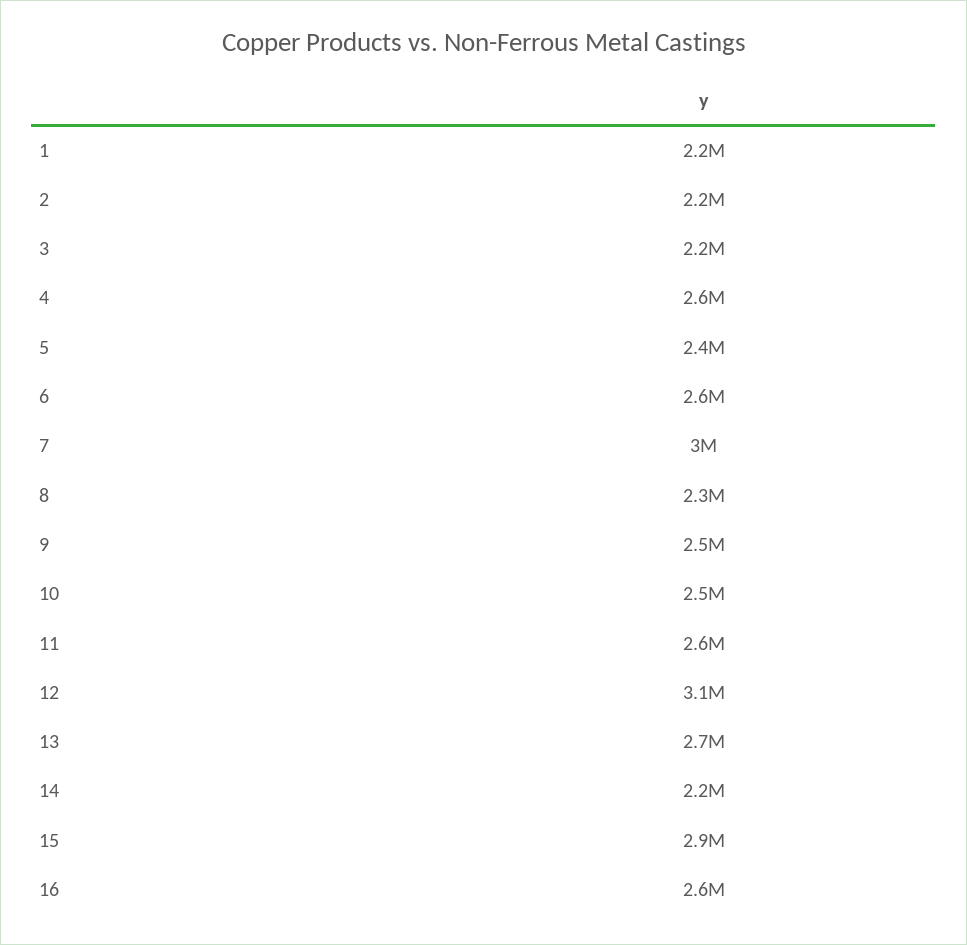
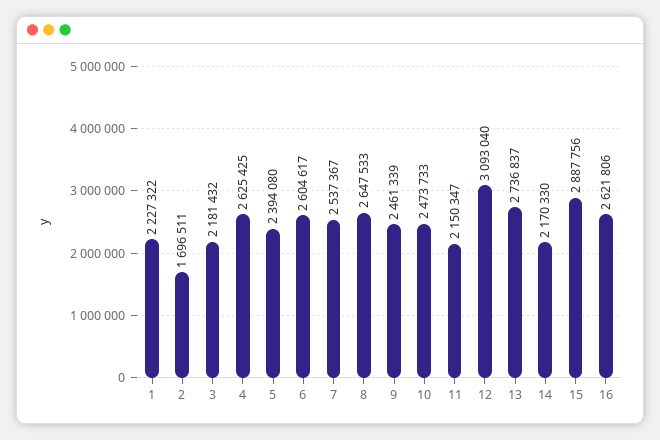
  {
    "1": 2227322,
-   "2": 2200000,
+   "2": 1696511,
    "3": 2181432,
    "4": 2625425,
    "5": 2394080,
    "6": 2604617,
-   "7": 3000000,
+   "7": 2537367,
-   "8": 2300000,
+   "8": 2647533,
    "9": 2461339,
    "10": 2473733,
-   "11": 2600000,
+   "11": 2150347,
    "12": 3093040,
    "13": 2736837,
    "14": 2170330,
    "15": 2887756,
    "16": 2621806
  }

